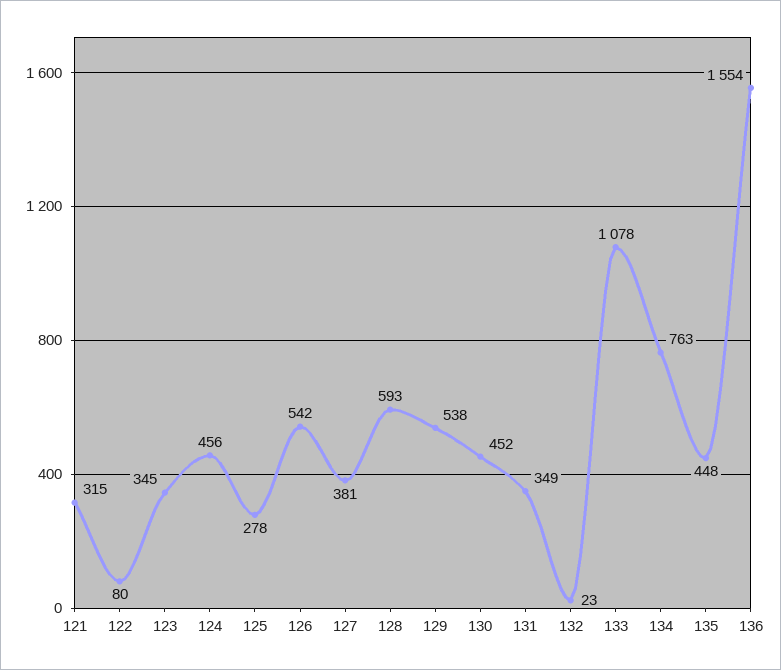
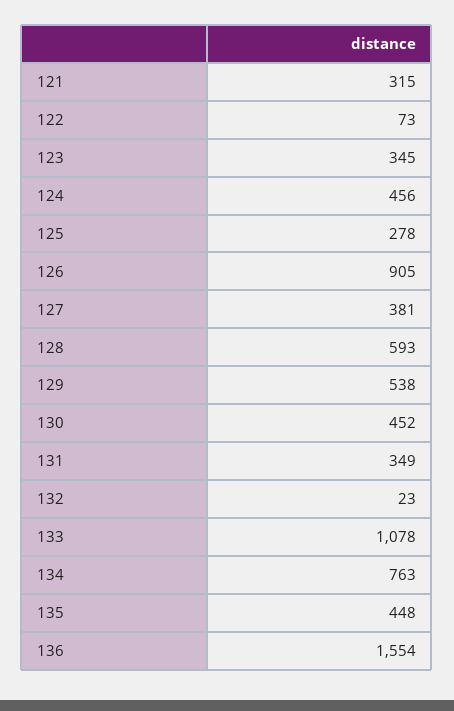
  {
    "121": 315,
-   "122": 80,
+   "122": 73,
    "123": 345,
    "124": 456,
    "125": 278,
-   "126": 542,
+   "126": 905,
    "127": 381,
    "128": 593,
    "129": 538,
    "130": 452,
    "131": 349,
    "132": 23,
    "133": 1078,
    "134": 763,
    "135": 448,
    "136": 1554
  }

